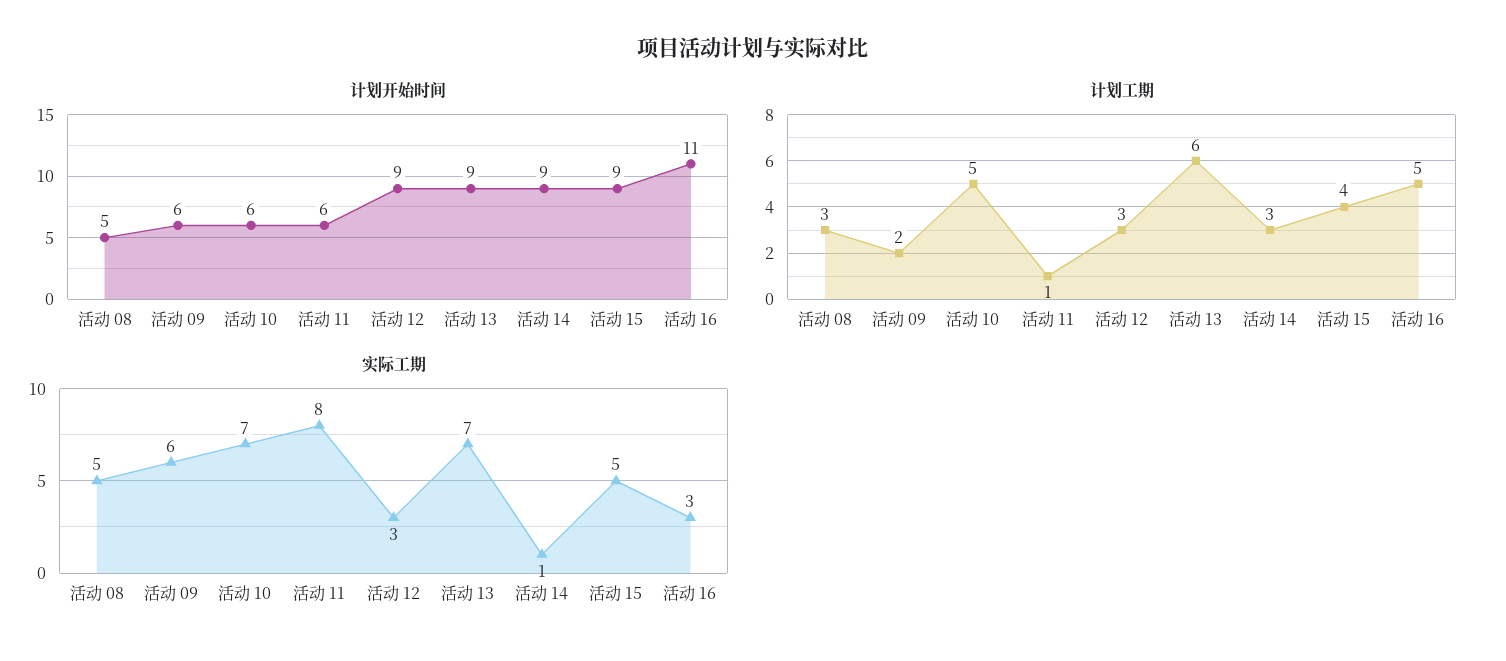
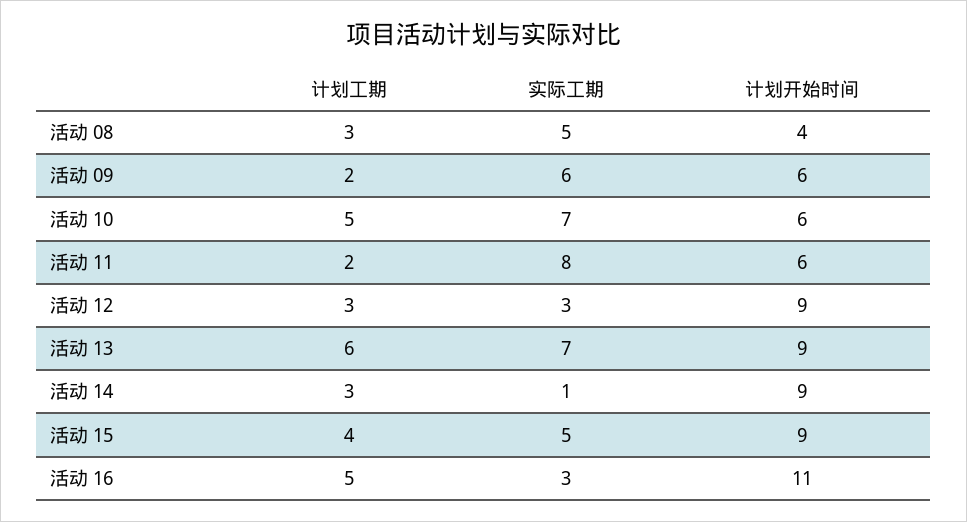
  {
    "计划开始时间": {
-     "活动 08": 5,
+     "活动 08": 4,
      "活动 09": 6,
      "活动 10": 6,
      "活动 11": 6,
      "活动 12": 9,
      "活动 13": 9,
      "活动 14": 9,
      "活动 15": 9,
      "活动 16": 11
    },
    "计划工期": {
      "活动 08": 3,
      "活动 09": 2,
      "活动 10": 5,
-     "活动 11": 1,
+     "活动 11": 2,
      "活动 12": 3,
      "活动 13": 6,
      "活动 14": 3,
      "活动 15": 4,
      "活动 16": 5
    },
    "实际工期": {
      "活动 08": 5,
      "活动 09": 6,
      "活动 10": 7,
      "活动 11": 8,
      "活动 12": 3,
      "活动 13": 7,
      "活动 14": 1,
      "活动 15": 5,
      "活动 16": 3
    }
  }

